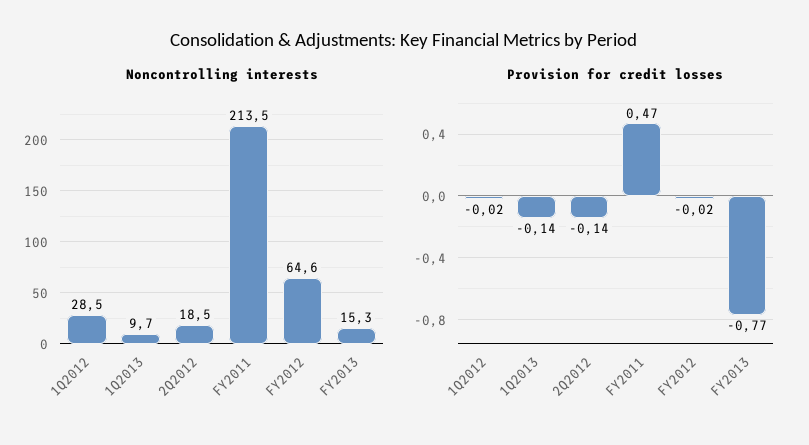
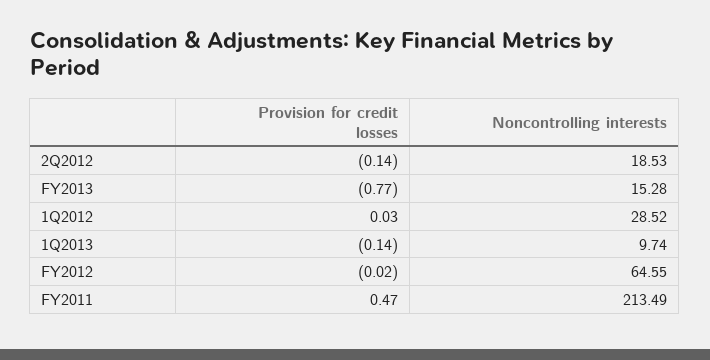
  {
    "Noncontrolling interests": {
      "1Q2012": 28.52,
      "1Q2013": 9.74,
      "2Q2012": 18.53,
      "FY2011": 213.49,
      "FY2012": 64.55,
      "FY2013": 15.28
    },
    "Provision for credit losses": {
-     "1Q2012": -0.02,
+     "1Q2012": 0.03,
      "1Q2013": -0.14,
      "2Q2012": -0.14,
      "FY2011": 0.47,
      "FY2012": -0.02,
      "FY2013": -0.77
    }
  }

